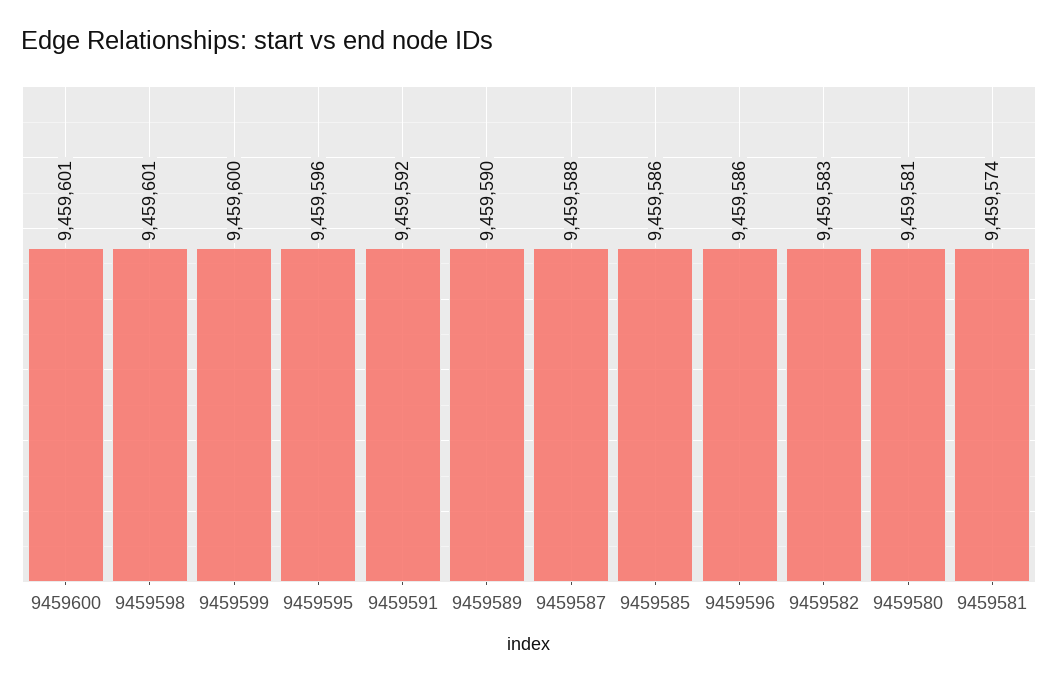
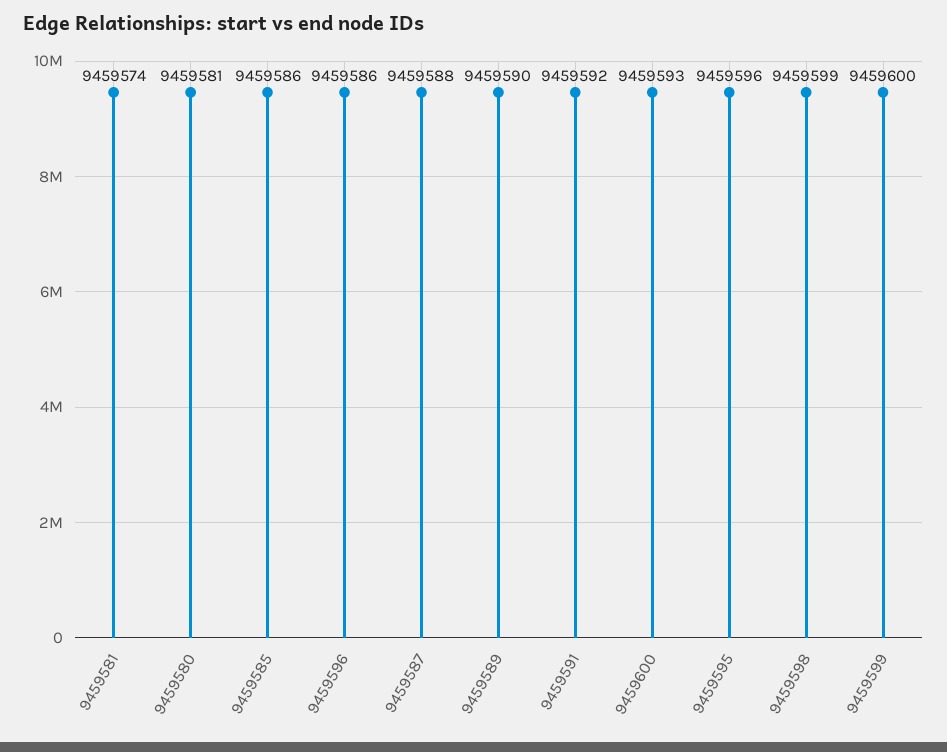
  {
-   "9459600": 9459601,
+   "9459600": 9459593,
-   "9459598": 9459601,
+   "9459598": 9459599,
    "9459599": 9459600,
    "9459595": 9459596,
    "9459591": 9459592,
    "9459589": 9459590,
    "9459587": 9459588,
    "9459585": 9459586,
    "9459596": 9459586,
-   "9459582": 9459583,
    "9459580": 9459581,
    "9459581": 9459574
  }

